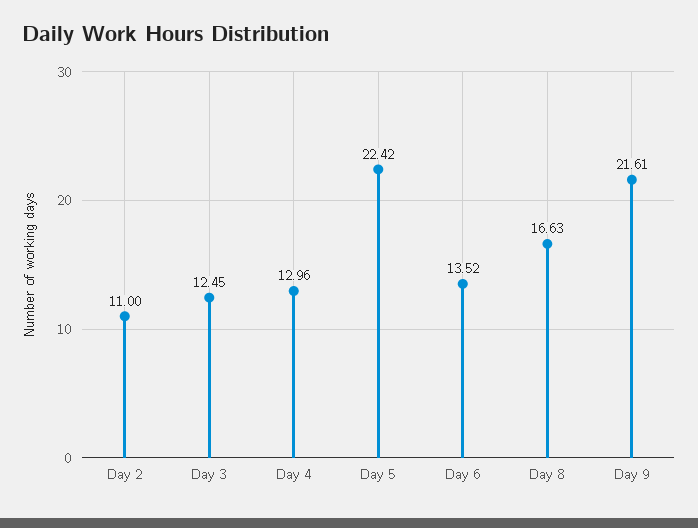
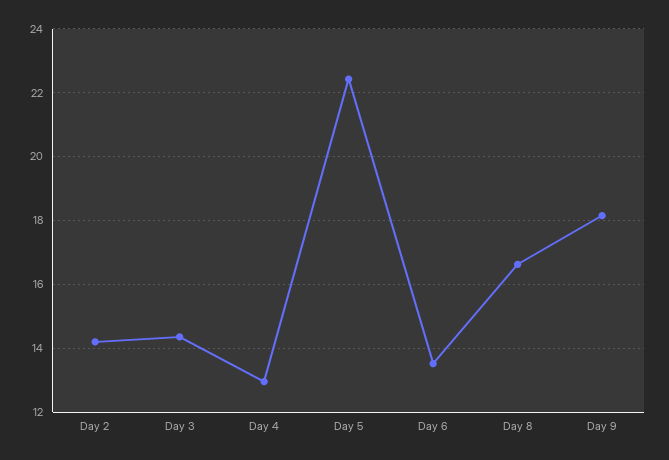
  {
-   "Day 2": 11,
+   "Day 2": 14.2,
-   "Day 3": 12.45,
+   "Day 3": 14.4,
    "Day 4": 12.96,
    "Day 5": 22.42,
    "Day 6": 13.52,
    "Day 8": 16.63,
-   "Day 9": 21.61
+   "Day 9": 18.2
  }

